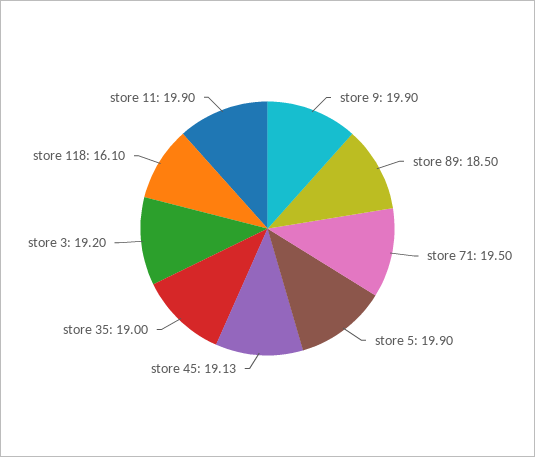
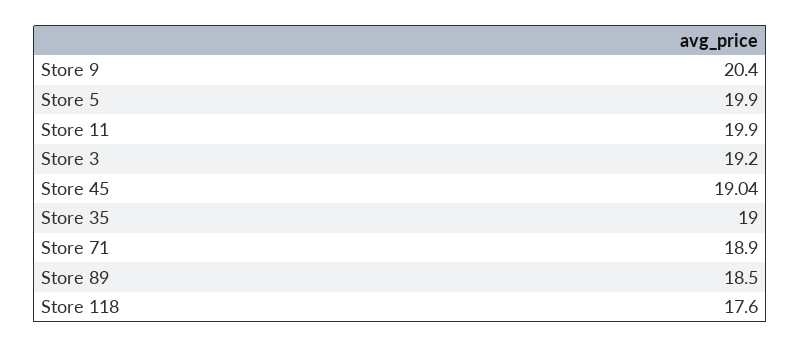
  {
-   "store 9": 19.9,
+   "store 9": 20.4,
    "store 89": 18.5,
-   "store 71": 19.5,
+   "store 71": 18.9,
    "store 5": 19.9,
-   "store 45": 19.13,
+   "store 45": 19.04,
    "store 35": 19,
    "store 3": 19.2,
-   "store 118": 16.1,
+   "store 118": 17.6,
    "store 11": 19.9
  }

